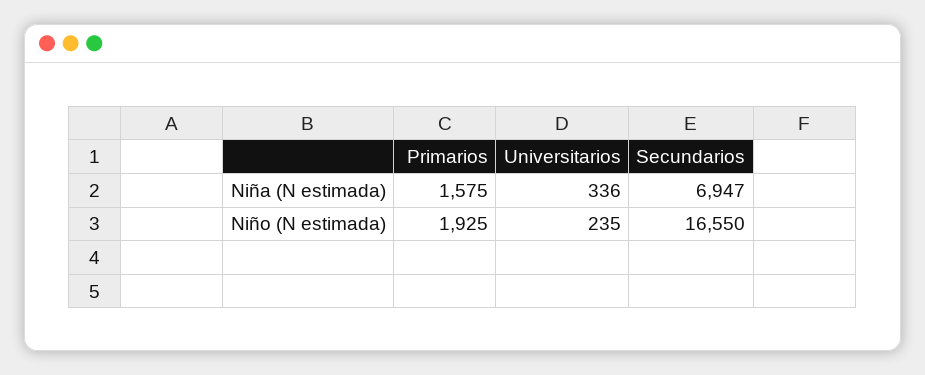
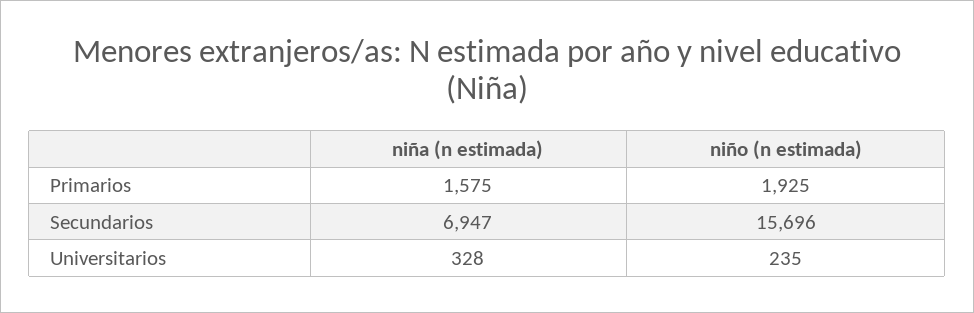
  {
    "Primarios": {
      "Niña (N estimada)": 1575,
      "Niño (N estimada)": 1925
    },
    "Universitarios": {
-     "Niña (N estimada)": 336,
+     "Niña (N estimada)": 328,
      "Niño (N estimada)": 235
    },
    "Secundarios": {
      "Niña (N estimada)": 6947,
-     "Niño (N estimada)": 16550
+     "Niño (N estimada)": 15696
    }
  }

